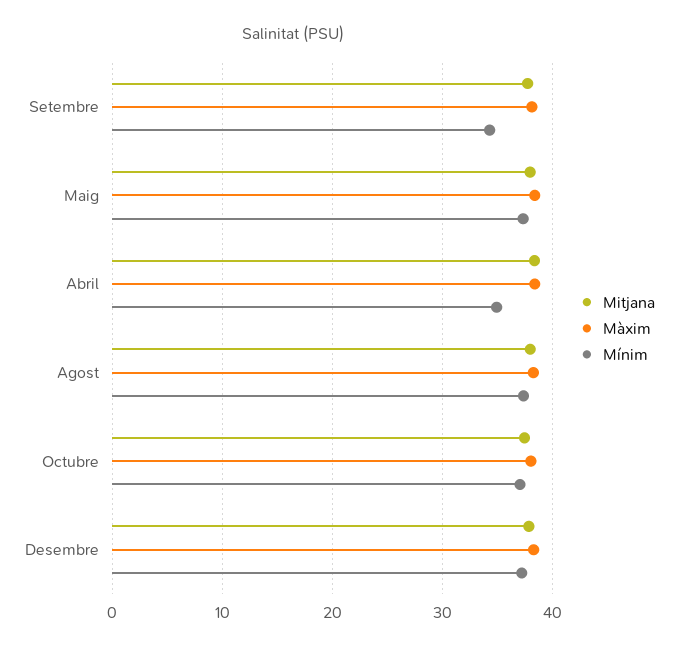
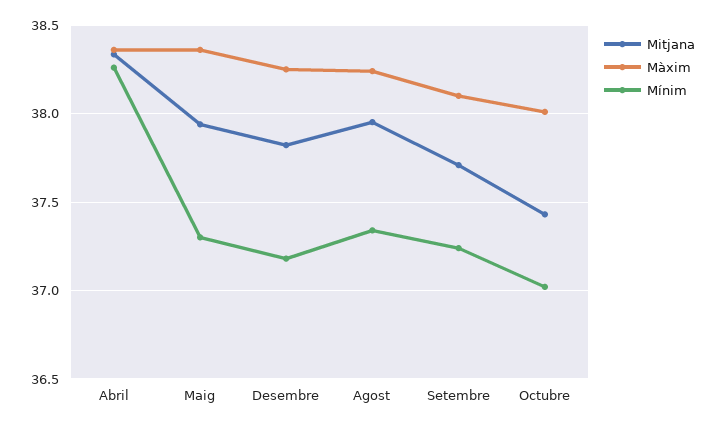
  {
    "Mitjana": {
      "Setembre": 37.7,
      "Maig": 37.95,
      "Abril": 38.35,
      "Agost": 37.95,
      "Octubre": 37.45,
      "Desembre": 37.8
    },
    "Màxim": {
      "Setembre": 38.1,
      "Maig": 38.35,
      "Abril": 38.35,
      "Agost": 38.25,
      "Octubre": 38,
      "Desembre": 38.25
    },
    "Mínim": {
-     "Setembre": 34,
+     "Setembre": 37.25,
      "Maig": 37.3,
-     "Abril": 35,
+     "Abril": 38.25,
      "Agost": 37.35,
      "Octubre": 37,
      "Desembre": 37.2
    }
  }

